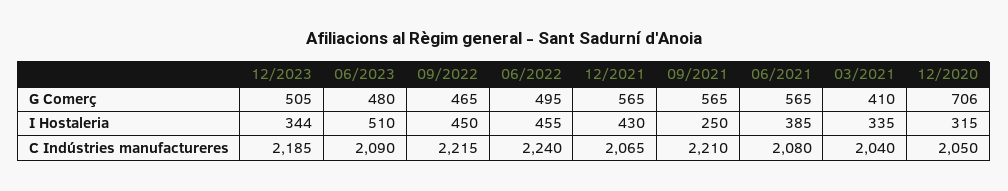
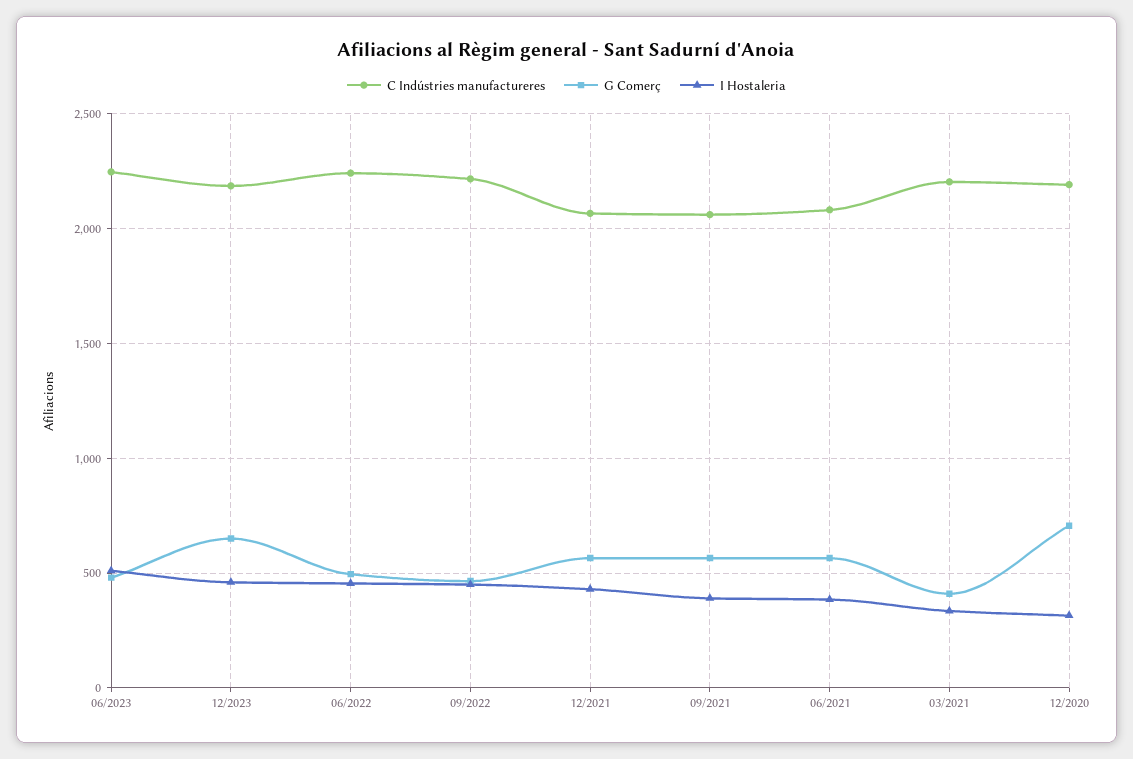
  {
    "G Comerç": {
-     "12/2023": 505,
+     "12/2023": 650,
      "06/2023": 480,
      "09/2022": 465,
      "06/2022": 495,
      "12/2021": 565,
      "09/2021": 565,
      "06/2021": 565,
      "03/2021": 410,
      "12/2020": 706
    },
    "I Hostaleria": {
-     "12/2023": 344,
+     "12/2023": 450,
      "06/2023": 510,
      "09/2022": 450,
      "06/2022": 455,
      "12/2021": 430,
-     "09/2021": 250,
+     "09/2021": 400,
      "06/2021": 385,
      "03/2021": 335,
      "12/2020": 315
    },
    "C Indústries manufactureres": {
      "12/2023": 2185,
-     "06/2023": 2090,
+     "06/2023": 2250,
      "09/2022": 2215,
      "06/2022": 2240,
      "12/2021": 2065,
-     "09/2021": 2210,
+     "09/2021": 2050,
      "06/2021": 2080,
-     "03/2021": 2040,
+     "03/2021": 2200,
-     "12/2020": 2050
+     "12/2020": 2200
    }
  }

